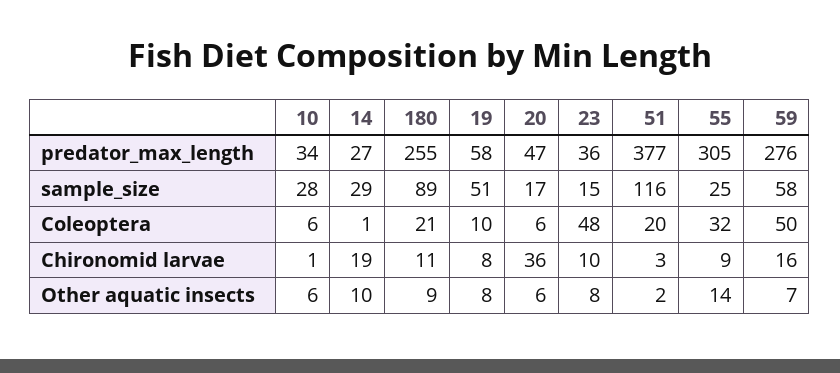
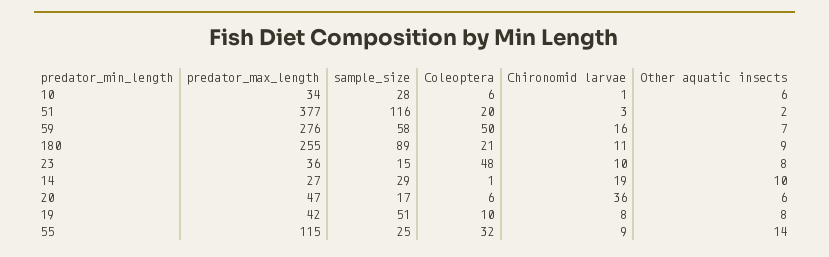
  {
    "10": {
      "predator_max_length": 34,
      "sample_size": 28,
      "Coleoptera": 6,
      "Chironomid larvae": 1,
      "Other aquatic insects": 6
    },
    "14": {
      "predator_max_length": 27,
      "sample_size": 29,
      "Coleoptera": 1,
      "Chironomid larvae": 19,
      "Other aquatic insects": 10
    },
    "180": {
      "predator_max_length": 255,
      "sample_size": 89,
      "Coleoptera": 21,
      "Chironomid larvae": 11,
      "Other aquatic insects": 9
    },
    "19": {
-     "predator_max_length": 58,
+     "predator_max_length": 42,
      "sample_size": 51,
      "Coleoptera": 10,
      "Chironomid larvae": 8,
      "Other aquatic insects": 8
    },
    "20": {
      "predator_max_length": 47,
      "sample_size": 17,
      "Coleoptera": 6,
      "Chironomid larvae": 36,
      "Other aquatic insects": 6
    },
    "23": {
      "predator_max_length": 36,
      "sample_size": 15,
      "Coleoptera": 48,
      "Chironomid larvae": 10,
      "Other aquatic insects": 8
    },
    "51": {
      "predator_max_length": 377,
      "sample_size": 116,
      "Coleoptera": 20,
      "Chironomid larvae": 3,
      "Other aquatic insects": 2
    },
    "55": {
-     "predator_max_length": 305,
+     "predator_max_length": 115,
      "sample_size": 25,
      "Coleoptera": 32,
      "Chironomid larvae": 9,
      "Other aquatic insects": 14
    },
    "59": {
      "predator_max_length": 276,
      "sample_size": 58,
      "Coleoptera": 50,
      "Chironomid larvae": 16,
      "Other aquatic insects": 7
    }
  }

